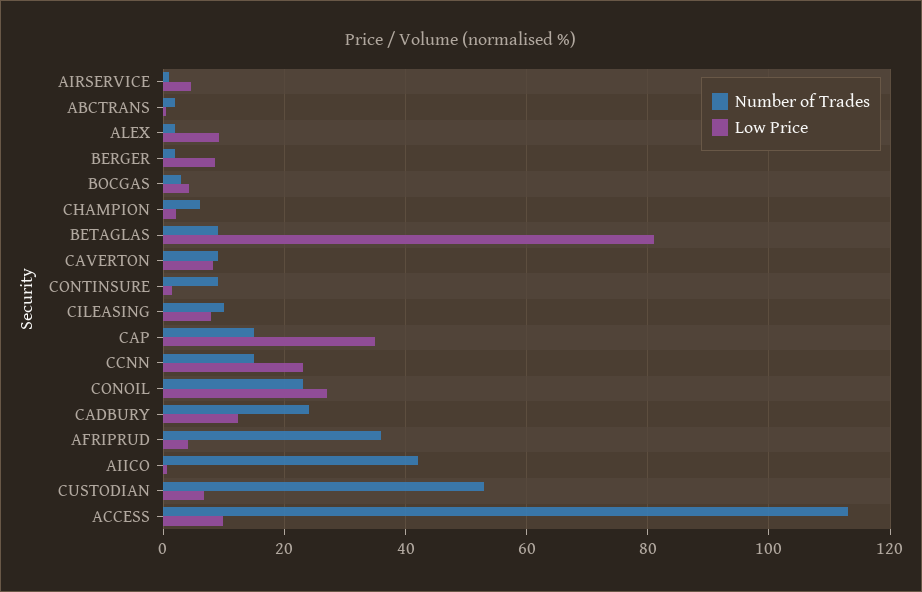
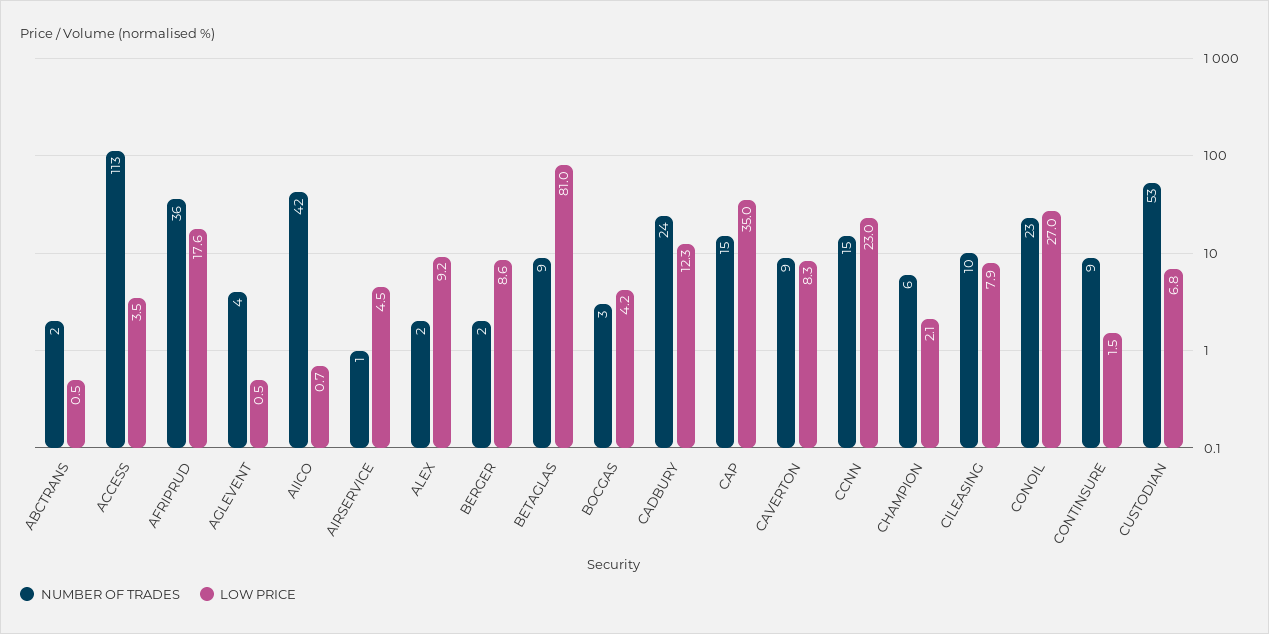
  {
    "Number of Trades": {
      "AIRSERVICE": 1,
      "ABCTRANS": 2,
      "ALEX": 2,
      "BERGER": 2,
      "BOCGAS": 3,
      "CHAMPION": 6,
      "BETAGLAS": 9,
      "CAVERTON": 9,
      "CONTINSURE": 9,
      "CILEASING": 10,
      "CAP": 15,
      "CCNN": 15,
      "CONOIL": 23,
      "CADBURY": 24,
      "AFRIPRUD": 36,
      "AIICO": 42,
      "CUSTODIAN": 53,
-     "ACCESS": 113
+     "ACCESS": 113,
+     "AGLEVENT": 4
    },
    "Low Price": {
      "AIRSERVICE": 4.5,
      "ABCTRANS": 0.5,
      "ALEX": 9.2,
      "BERGER": 8.6,
      "BOCGAS": 4.2,
      "CHAMPION": 2.1,
      "BETAGLAS": 81,
      "CAVERTON": 8.3,
      "CONTINSURE": 1.5,
      "CILEASING": 7.9,
      "CAP": 35,
      "CCNN": 23,
      "CONOIL": 27,
      "CADBURY": 12.3,
-     "AFRIPRUD": 4,
+     "AFRIPRUD": 17.6,
      "AIICO": 0.7,
      "CUSTODIAN": 6.8,
-     "ACCESS": 10
+     "ACCESS": 3.5,
+     "AGLEVENT": 0.5
    }
  }

